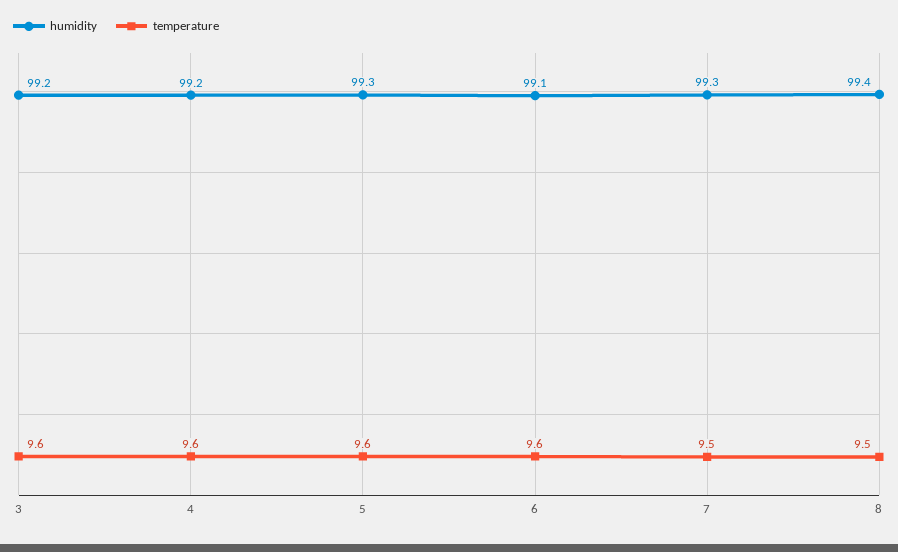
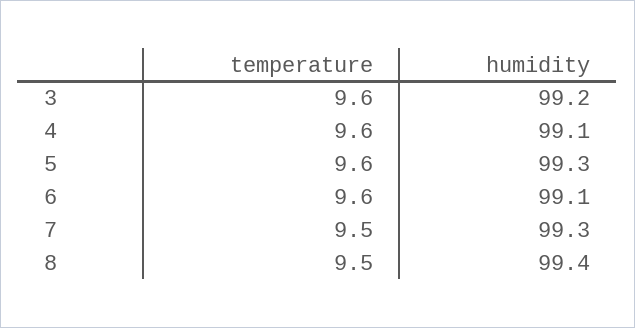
  {
    "humidity": {
      "3": 99.2,
-     "4": 99.2,
+     "4": 99.1,
      "5": 99.3,
      "6": 99.1,
      "7": 99.3,
      "8": 99.4
    },
    "temperature": {
      "3": 9.6,
      "4": 9.6,
      "5": 9.6,
      "6": 9.6,
      "7": 9.5,
      "8": 9.5
    }
  }

